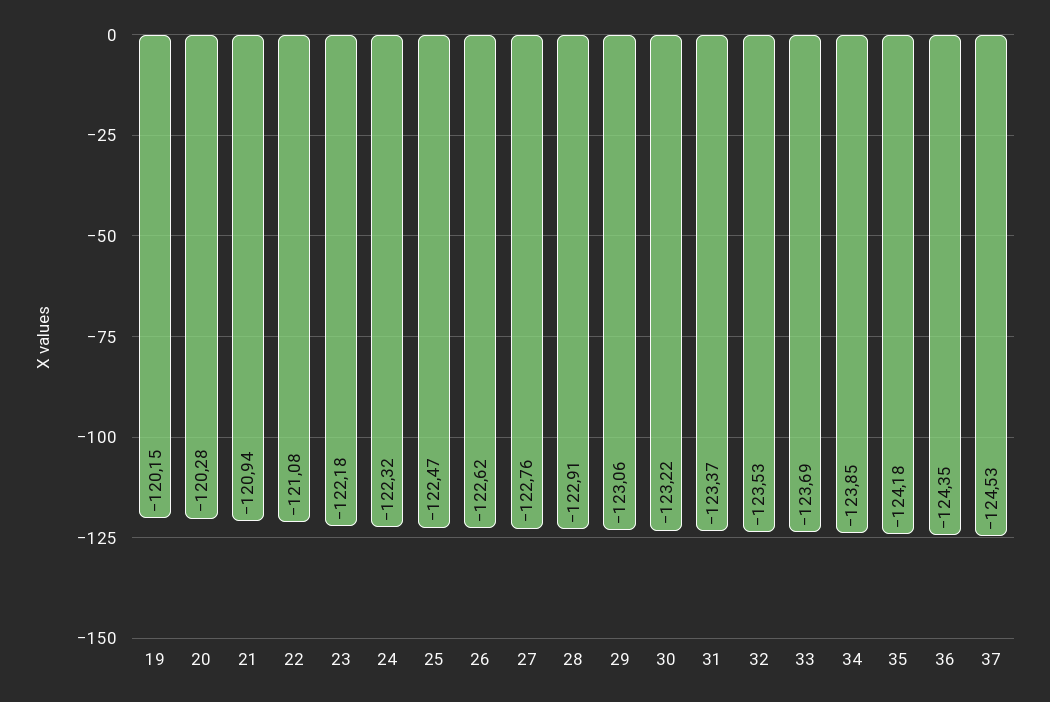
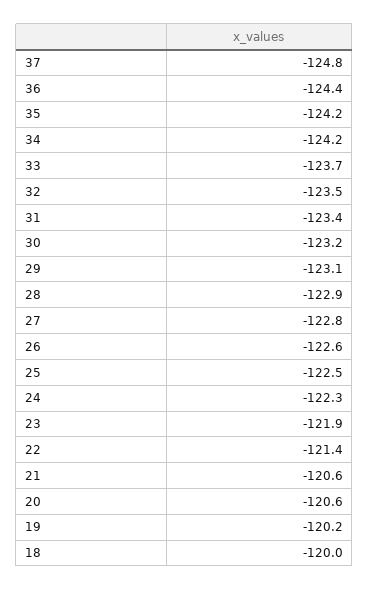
  {
    "19": -120.15,
-   "20": -120.28,
+   "20": -120.6,
-   "21": -120.94,
+   "21": -120.6,
-   "22": -121.08,
+   "22": -121.4,
-   "23": -122.18,
+   "23": -121.9,
    "24": -122.32,
    "25": -122.47,
    "26": -122.62,
    "27": -122.76,
    "28": -122.91,
    "29": -123.06,
    "30": -123.22,
    "31": -123.37,
    "32": -123.53,
    "33": -123.69,
-   "34": -123.85,
+   "34": -124.2,
    "35": -124.18,
    "36": -124.35,
-   "37": -124.53
+   "37": -124.8,
+   "18": -120
  }

